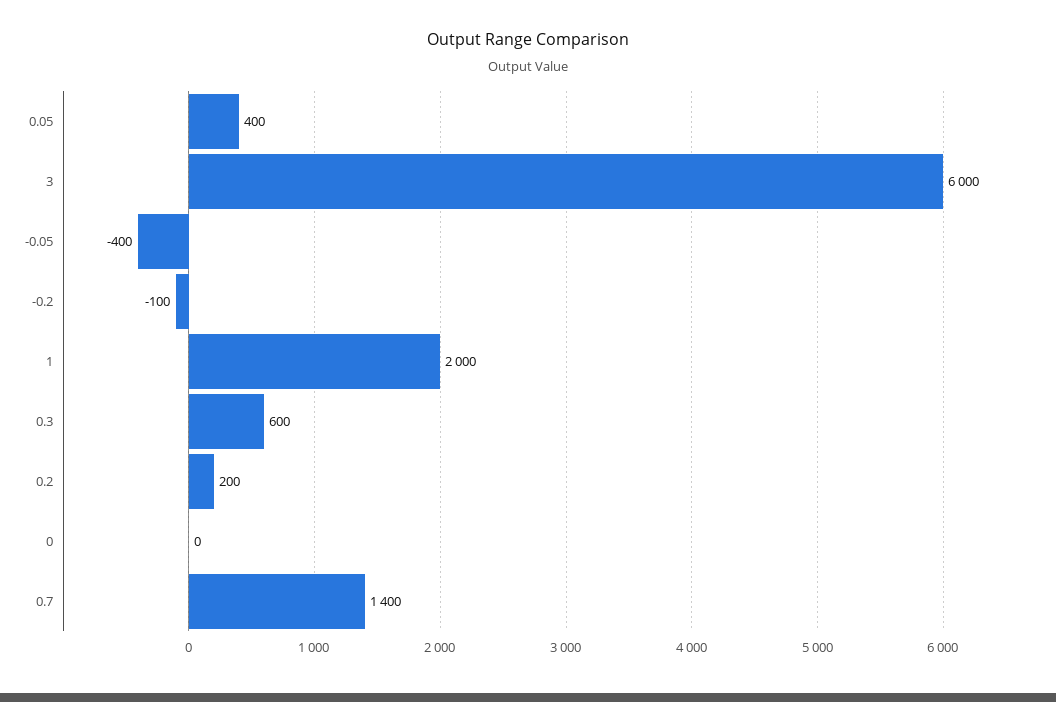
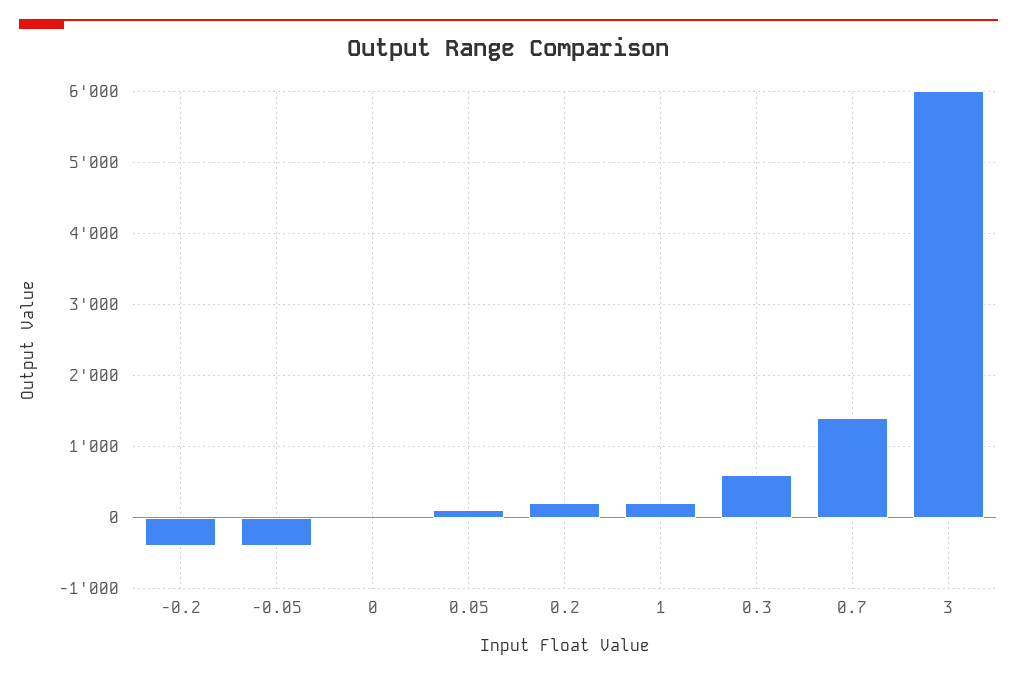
  {
-   "0.05": 400,
+   "0.05": 100,
    "3": 6000,
    "-0.05": -400,
-   "-0.2": -100,
+   "-0.2": -400,
-   "1": 2000,
+   "1": 200,
    "0.3": 600,
    "0.2": 200,
    "0": 0,
    "0.7": 1400
  }

